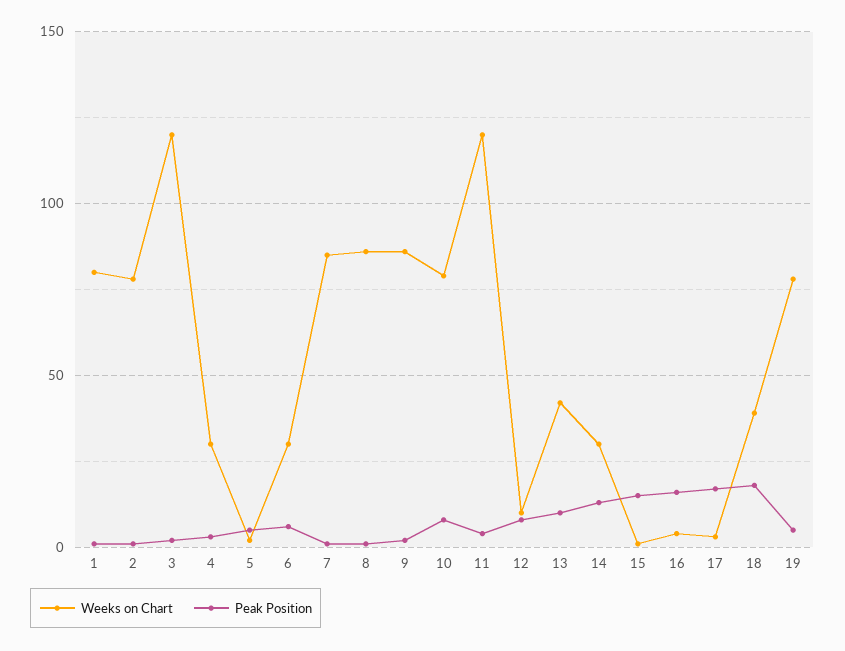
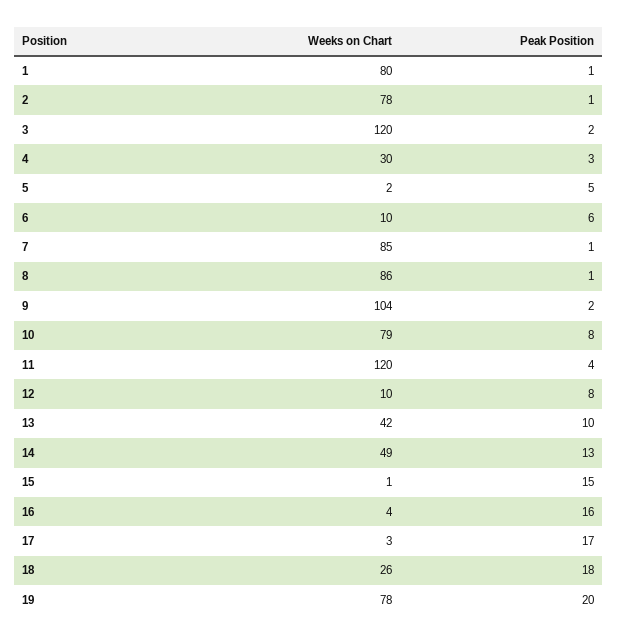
  {
    "Weeks on Chart": {
      "1": 80,
      "2": 78,
      "3": 120,
      "4": 30,
      "5": 2,
-     "6": 30,
+     "6": 10,
      "7": 85,
      "8": 86,
-     "9": 85,
+     "9": 104,
      "10": 79,
      "11": 120,
      "12": 10,
      "13": 42,
-     "14": 30,
+     "14": 49,
      "15": 1,
      "16": 4,
      "17": 3,
-     "18": 40,
+     "18": 26,
      "19": 78
    },
    "Peak Position": {
      "1": 1,
      "2": 1,
      "3": 2,
      "4": 3,
      "5": 5,
      "6": 6,
      "7": 1,
      "8": 1,
      "9": 2,
      "10": 8,
      "11": 4,
      "12": 8,
      "13": 10,
      "14": 13,
      "15": 15,
      "16": 16,
      "17": 17,
      "18": 18,
-     "19": 5
+     "19": 20
    }
  }

